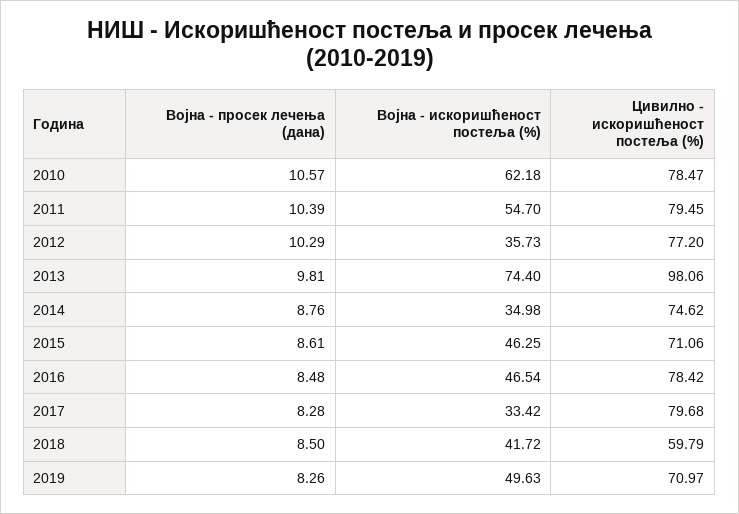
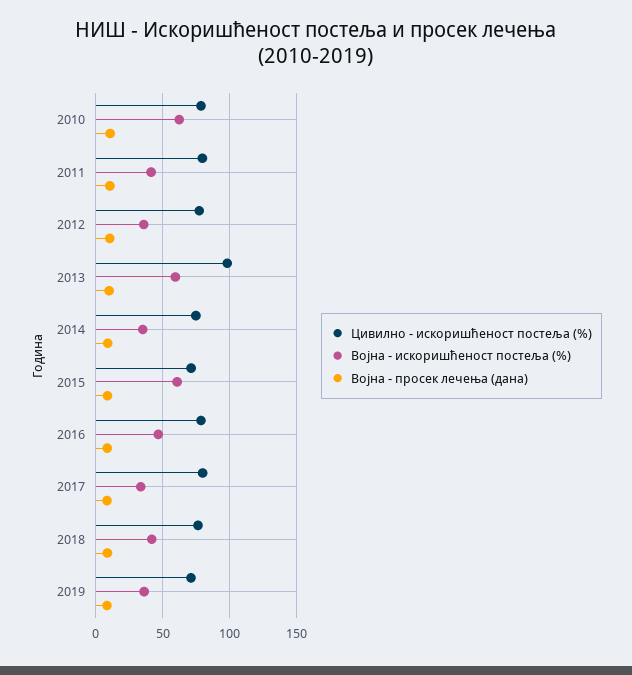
  {
    "Војна - просек лечења (дана)": {
      "2010": 10.57,
      "2011": 10.39,
      "2012": 10.29,
      "2013": 9.81,
      "2014": 8.76,
      "2015": 8.61,
      "2016": 8.48,
      "2017": 8.28,
      "2018": 8.5,
      "2019": 8.26
    },
    "Војна - искоришћеност постеља (%)": {
      "2010": 62.18,
-     "2011": 54.7,
+     "2011": 40,
      "2012": 35.73,
-     "2013": 74.4,
+     "2013": 60,
      "2014": 34.98,
-     "2015": 46.25,
+     "2015": 60,
      "2016": 46.54,
      "2017": 33.42,
      "2018": 41.72,
-     "2019": 49.63
+     "2019": 35
    },
    "Цивилно - искоришћеност постеља (%)": {
      "2010": 78.47,
      "2011": 79.45,
      "2012": 77.2,
      "2013": 98.06,
      "2014": 74.62,
      "2015": 71.06,
      "2016": 78.42,
      "2017": 79.68,
-     "2018": 59.79,
+     "2018": 75,
      "2019": 70.97
    }
  }

